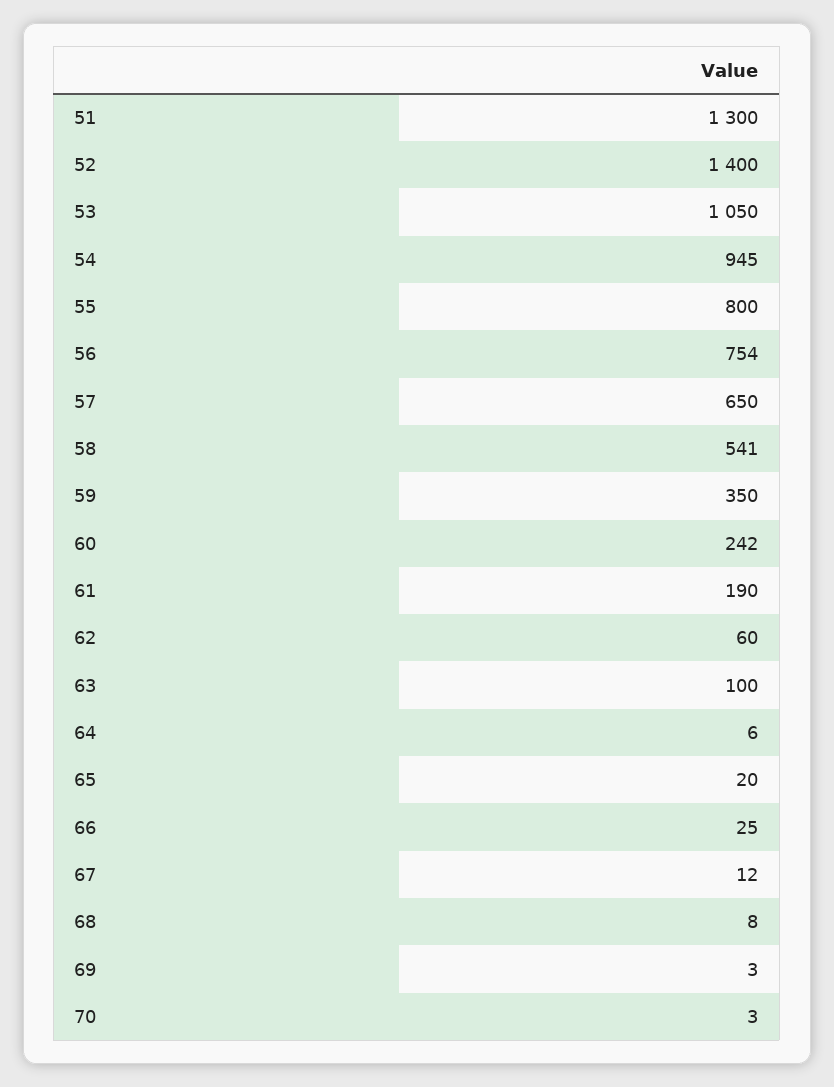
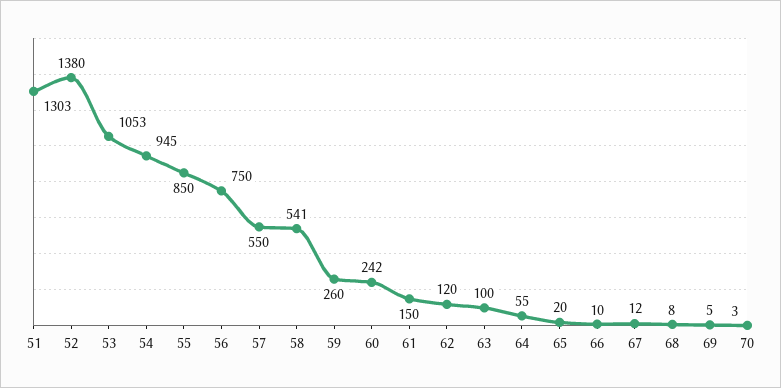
  {
-   "51": 1300,
+   "51": 1303,
-   "52": 1400,
+   "52": 1380,
-   "53": 1050,
+   "53": 1053,
    "54": 945,
-   "55": 800,
+   "55": 850,
-   "56": 754,
+   "56": 750,
-   "57": 650,
+   "57": 550,
    "58": 541,
-   "59": 350,
+   "59": 260,
    "60": 242,
-   "61": 190,
+   "61": 150,
-   "62": 60,
+   "62": 120,
    "63": 100,
-   "64": 6,
+   "64": 55,
    "65": 20,
-   "66": 25,
+   "66": 10,
    "67": 12,
    "68": 8,
-   "69": 3,
+   "69": 5,
    "70": 3
  }

